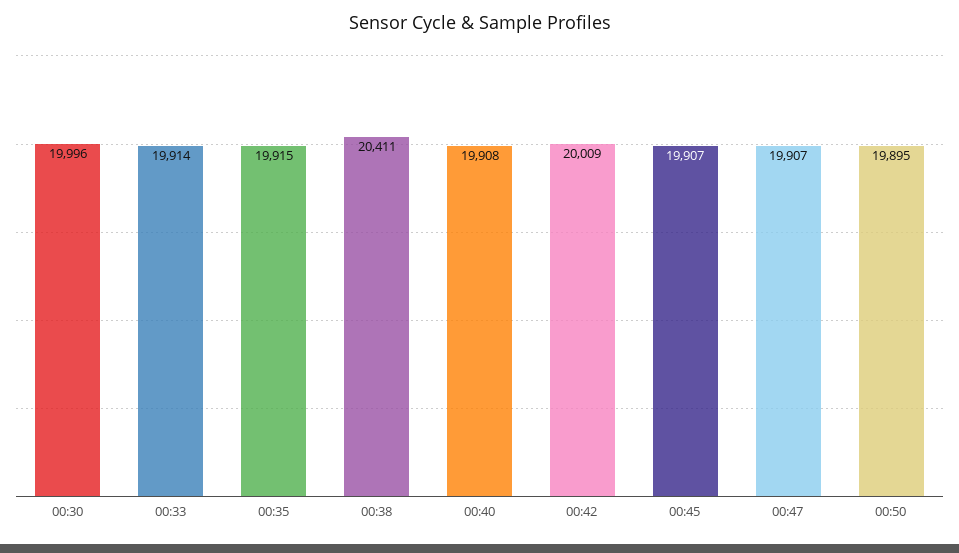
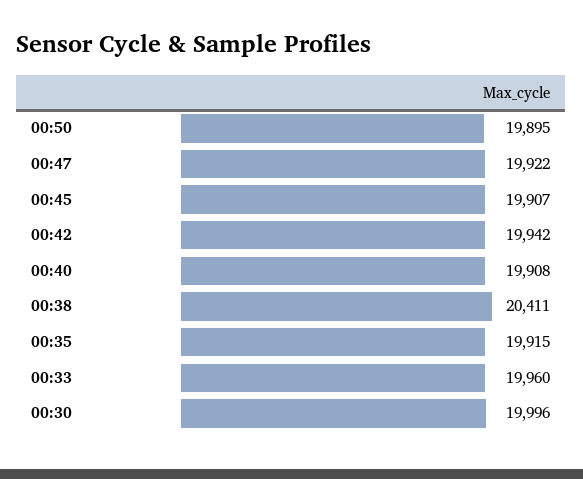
  {
    "00:30": 19996,
-   "00:33": 19914,
+   "00:33": 19960,
    "00:35": 19915,
    "00:38": 20411,
    "00:40": 19908,
-   "00:42": 20009,
+   "00:42": 19942,
    "00:45": 19907,
-   "00:47": 19907,
+   "00:47": 19922,
    "00:50": 19895
  }

